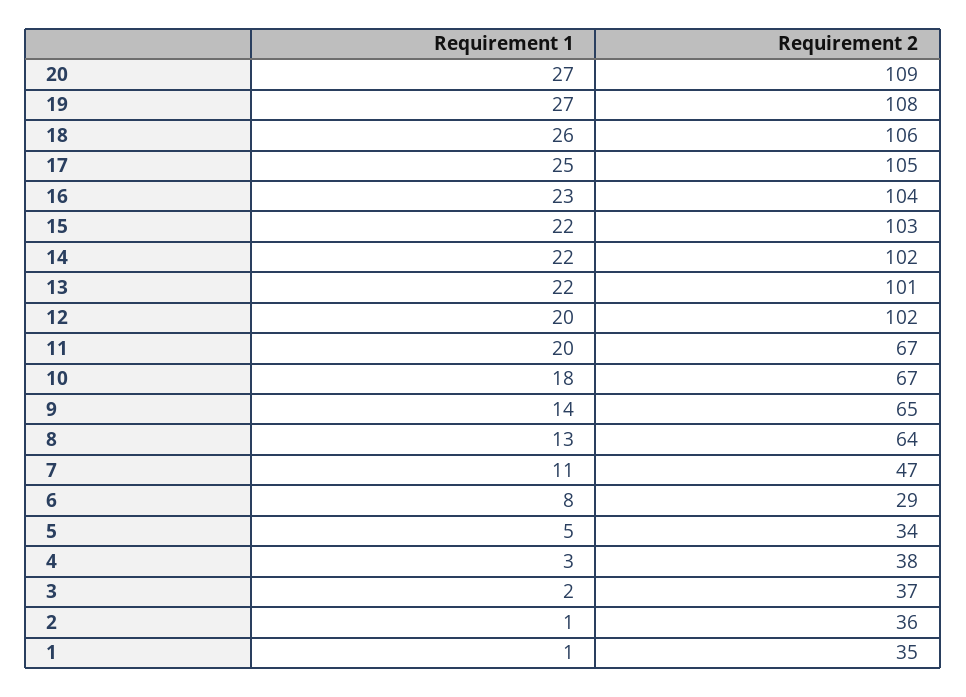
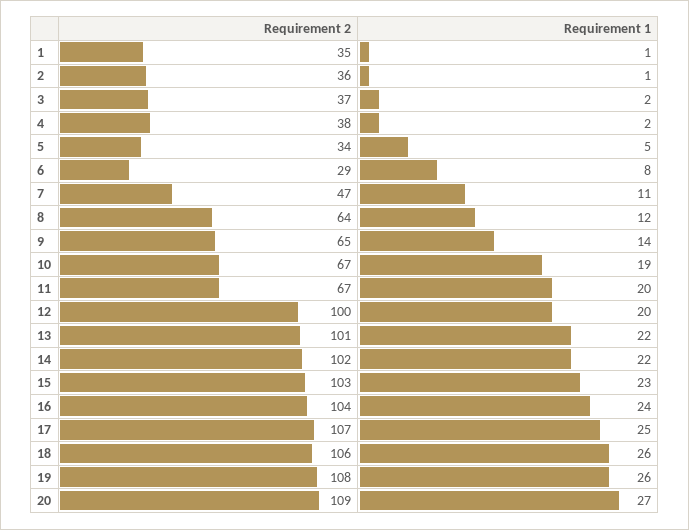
  {
    "Requirement 1": {
      "20": 27,
-     "19": 27,
+     "19": 26,
      "18": 26,
      "17": 25,
-     "16": 23,
+     "16": 24,
-     "15": 22,
+     "15": 23,
      "14": 22,
      "13": 22,
      "12": 20,
      "11": 20,
-     "10": 18,
+     "10": 19,
      "9": 14,
-     "8": 13,
+     "8": 12,
      "7": 11,
      "6": 8,
      "5": 5,
-     "4": 3,
+     "4": 2,
      "3": 2,
      "2": 1,
      "1": 1
    },
    "Requirement 2": {
      "20": 109,
      "19": 108,
      "18": 106,
-     "17": 105,
+     "17": 107,
      "16": 104,
      "15": 103,
      "14": 102,
      "13": 101,
-     "12": 102,
+     "12": 100,
      "11": 67,
      "10": 67,
      "9": 65,
      "8": 64,
      "7": 47,
      "6": 29,
      "5": 34,
      "4": 38,
      "3": 37,
      "2": 36,
      "1": 35
    }
  }

